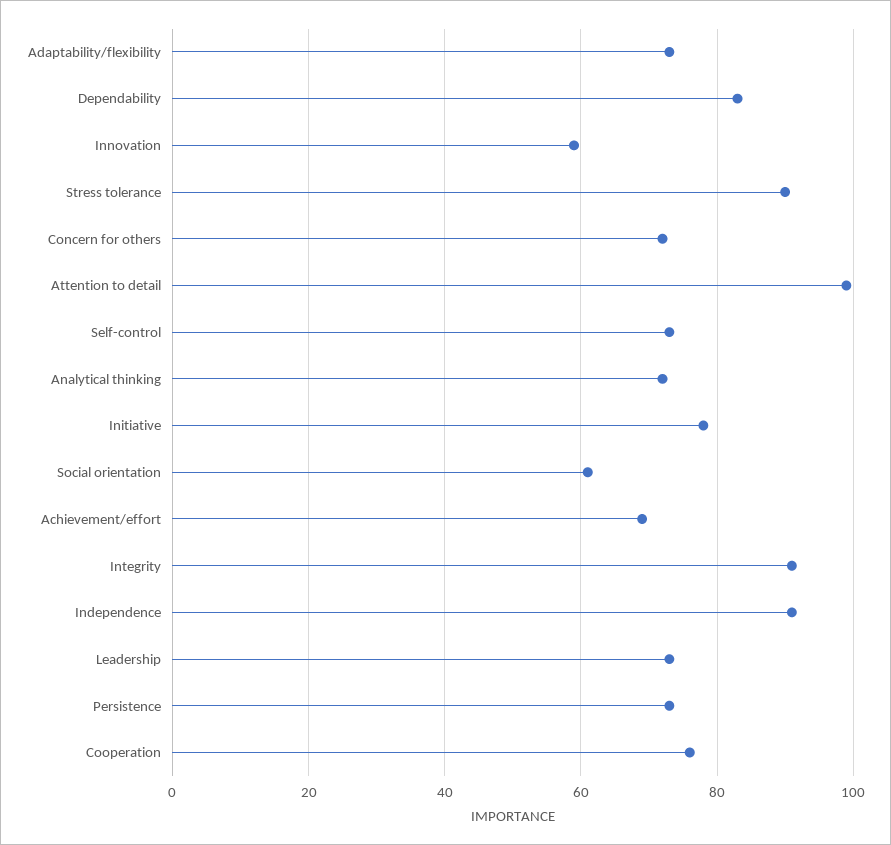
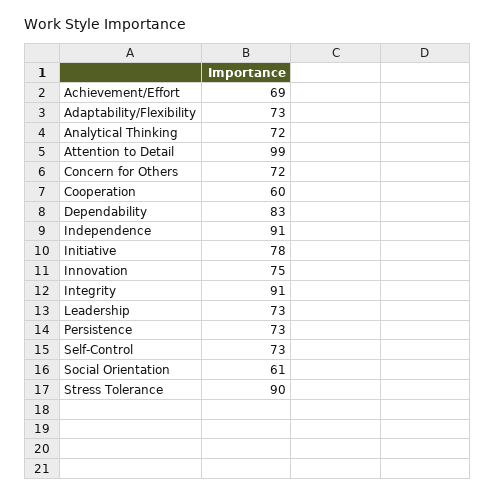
  {
    "Adaptability/flexibility": 73,
    "Dependability": 83,
-   "Innovation": 60,
+   "Innovation": 75,
    "Stress tolerance": 90,
    "Concern for others": 72,
    "Attention to detail": 99,
    "Self-control": 73,
    "Analytical thinking": 72,
    "Initiative": 78,
    "Social orientation": 61,
    "Achievement/effort": 69,
    "Integrity": 91,
    "Independence": 91,
    "Leadership": 73,
    "Persistence": 73,
-   "Cooperation": 75
+   "Cooperation": 60
  }

